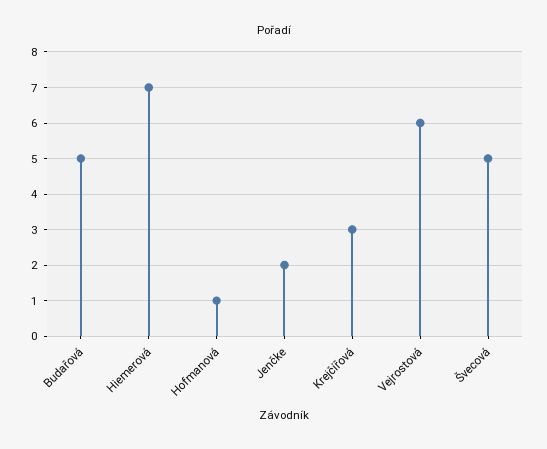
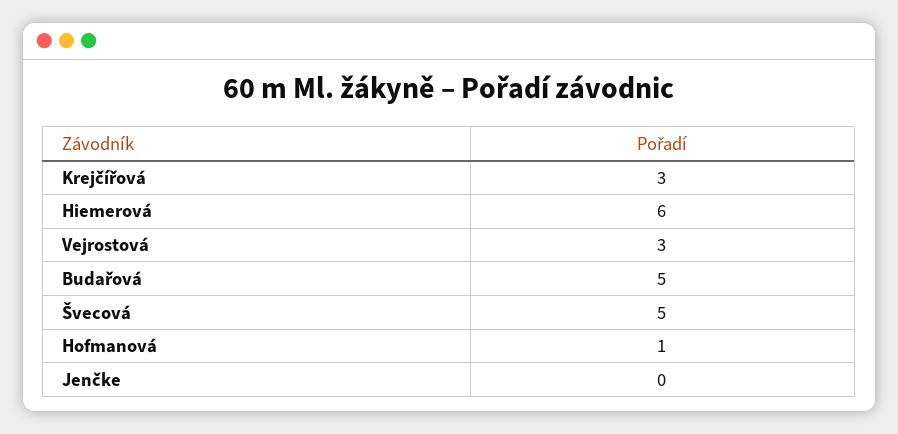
  {
    "Budařová": 5,
-   "Hiemerová": 7,
+   "Hiemerová": 6,
    "Hofmanová": 1,
-   "Jenčke": 2,
+   "Jenčke": 0,
    "Krejčířová": 3,
-   "Vejrostová": 6,
+   "Vejrostová": 3,
    "Švecová": 5
  }

